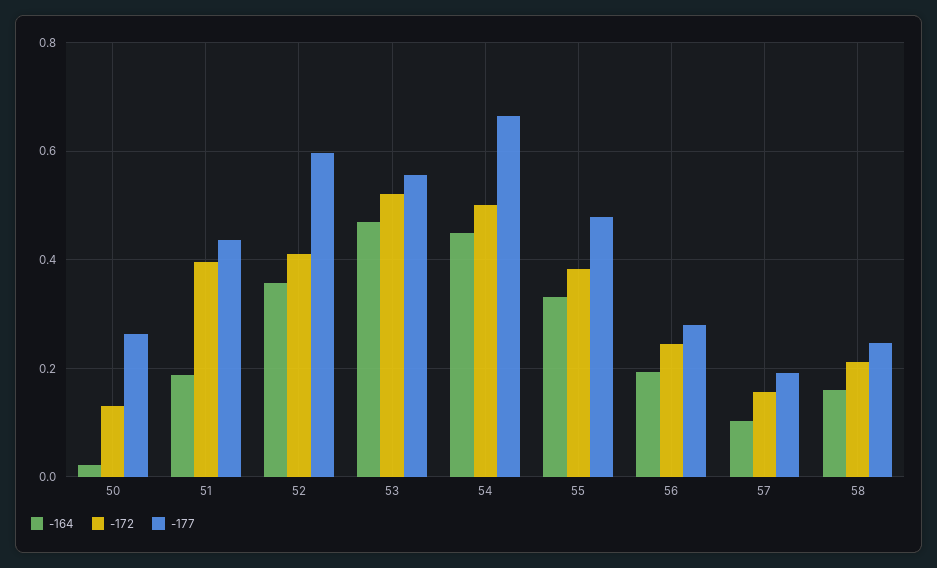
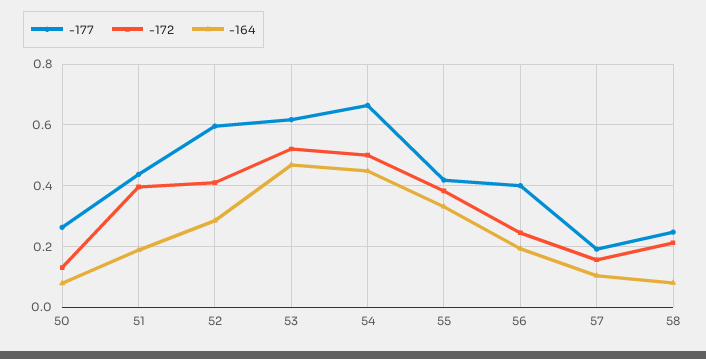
  {
    "-164": {
-     "50": 0.02,
+     "50": 0.08,
      "51": 0.18,
-     "52": 0.36,
+     "52": 0.28,
      "53": 0.46,
      "54": 0.44,
      "55": 0.34,
      "56": 0.2,
      "57": 0.1,
-     "58": 0.16
+     "58": 0.08
    },
    "-172": {
      "50": 0.14,
      "51": 0.4,
      "52": 0.42,
      "53": 0.52,
      "54": 0.5,
      "55": 0.38,
      "56": 0.24,
      "57": 0.16,
      "58": 0.22
    },
    "-177": {
      "50": 0.26,
      "51": 0.44,
      "52": 0.6,
-     "53": 0.56,
+     "53": 0.62,
      "54": 0.66,
-     "55": 0.48,
+     "55": 0.42,
-     "56": 0.28,
+     "56": 0.4,
      "57": 0.2,
      "58": 0.24
    }
  }

